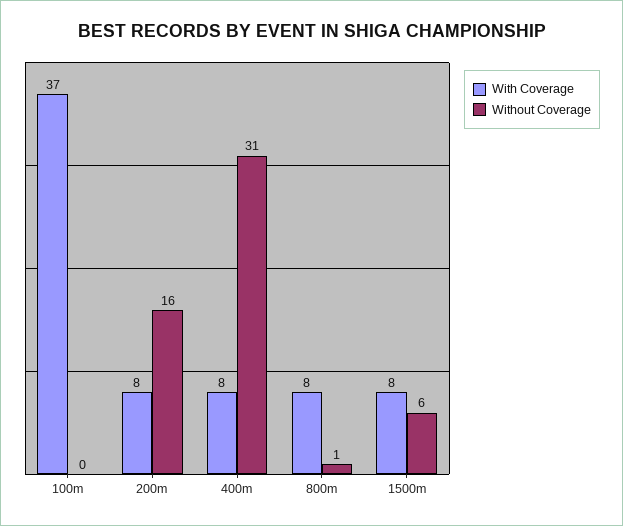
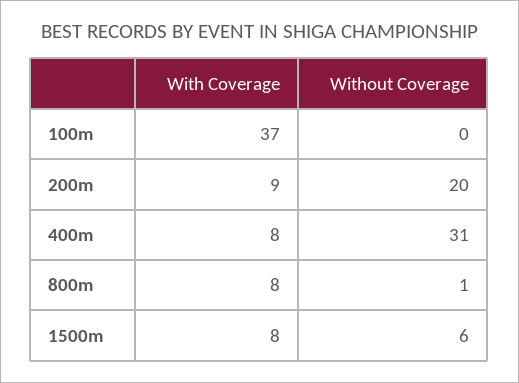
  {
    "With Coverage": {
      "100m": 37,
-     "200m": 8,
+     "200m": 9,
      "400m": 8,
      "800m": 8,
      "1500m": 8
    },
    "Without Coverage": {
      "100m": 0,
-     "200m": 16,
+     "200m": 20,
      "400m": 31,
      "800m": 1,
      "1500m": 6
    }
  }

